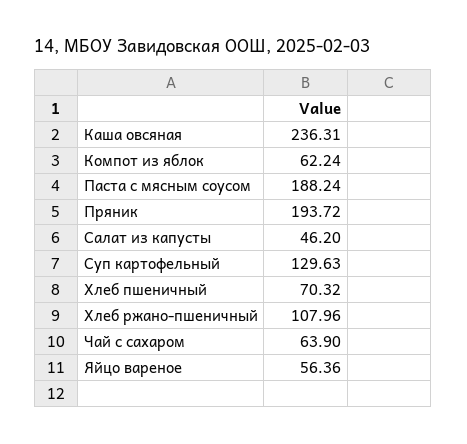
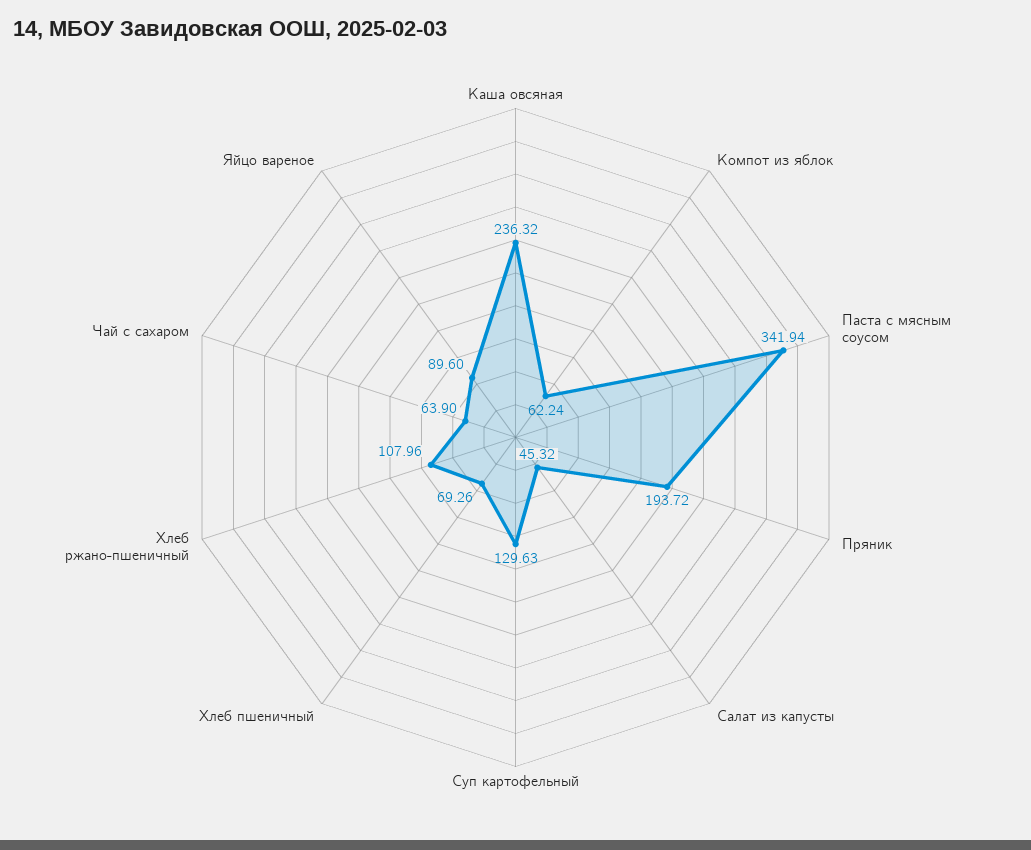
  {
-   "Каша овсяная": 236.31,
+   "Каша овсяная": 236.32,
    "Компот из яблок": 62.24,
-   "Паста с мясным соусом": 188.24,
+   "Паста с мясным соусом": 341.94,
    "Пряник": 193.72,
-   "Салат из капусты": 46.2,
+   "Салат из капусты": 45.32,
    "Суп картофельный": 129.63,
-   "Хлеб пшеничный": 70.32,
+   "Хлеб пшеничный": 69.26,
    "Хлеб ржано-пшеничный": 107.96,
    "Чай с сахаром": 63.9,
-   "Яйцо вареное": 56.36
+   "Яйцо вареное": 89.6
  }

